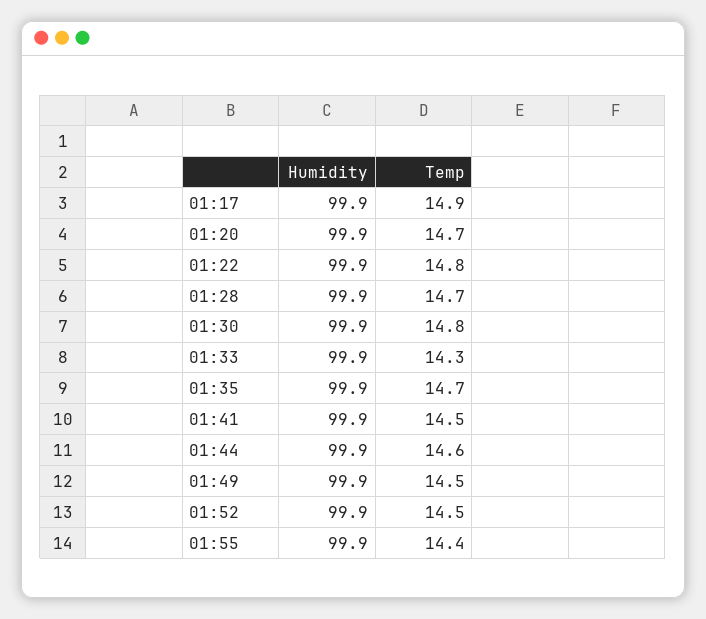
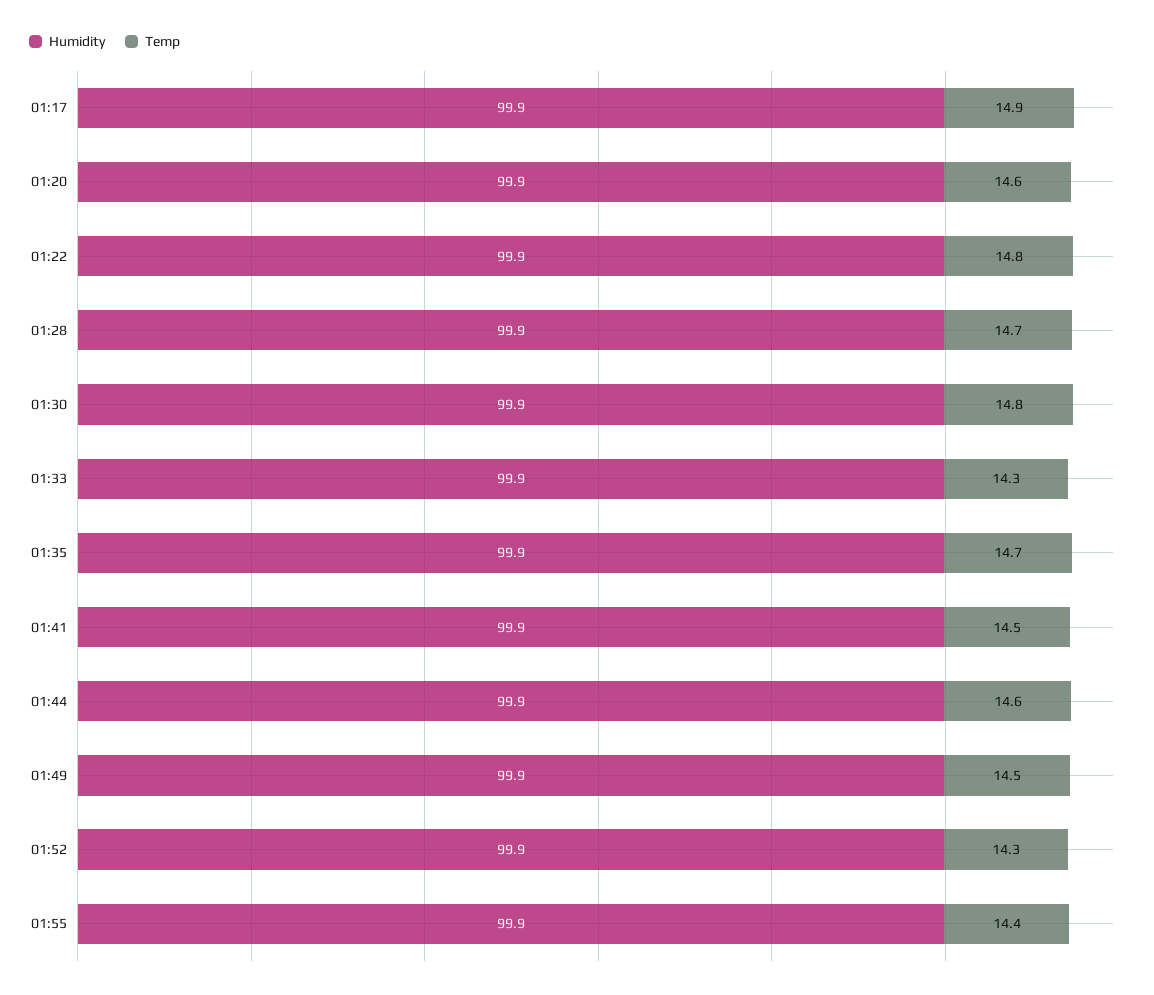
  {
    "Humidity": {
      "01:17": 99.9,
      "01:20": 99.9,
      "01:22": 99.9,
      "01:28": 99.9,
      "01:30": 99.9,
      "01:33": 99.9,
      "01:35": 99.9,
      "01:41": 99.9,
      "01:44": 99.9,
      "01:49": 99.9,
      "01:52": 99.9,
      "01:55": 99.9
    },
    "Temp": {
      "01:17": 14.9,
-     "01:20": 14.7,
+     "01:20": 14.6,
      "01:22": 14.8,
      "01:28": 14.7,
      "01:30": 14.8,
      "01:33": 14.3,
      "01:35": 14.7,
      "01:41": 14.5,
      "01:44": 14.6,
      "01:49": 14.5,
-     "01:52": 14.5,
+     "01:52": 14.3,
      "01:55": 14.4
    }
  }

